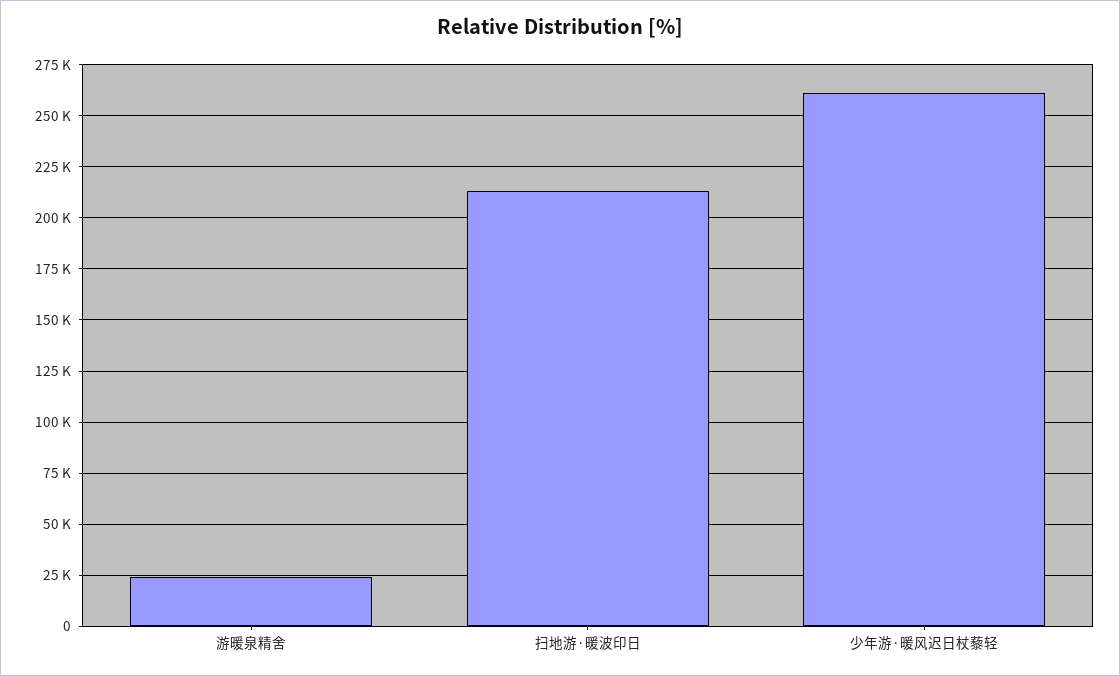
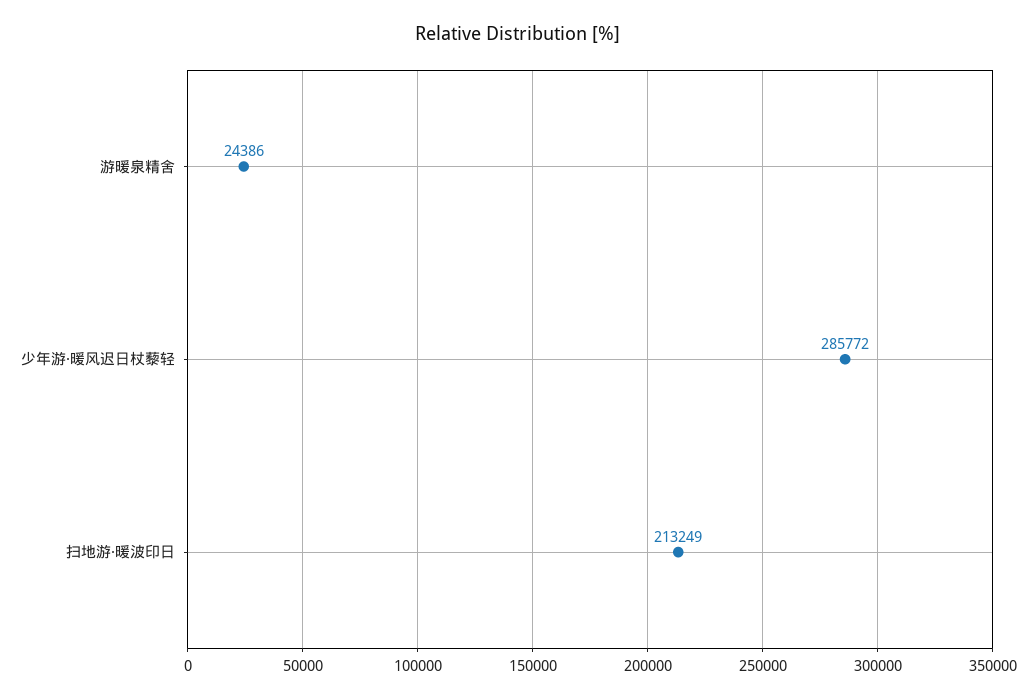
  {
    "游暖泉精舍": 24386,
    "扫地游·暖波印日": 213249,
-   "少年游·暖风迟日杖藜轻": 260000
+   "少年游·暖风迟日杖藜轻": 285772
  }

